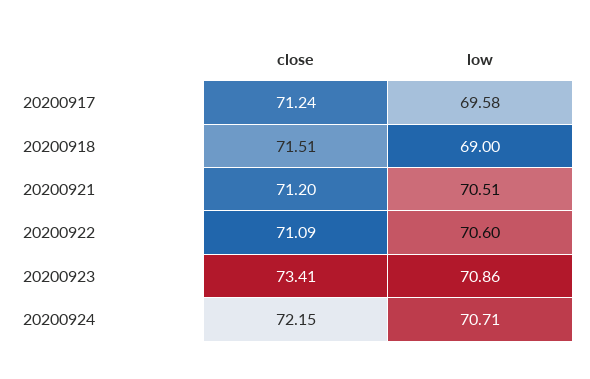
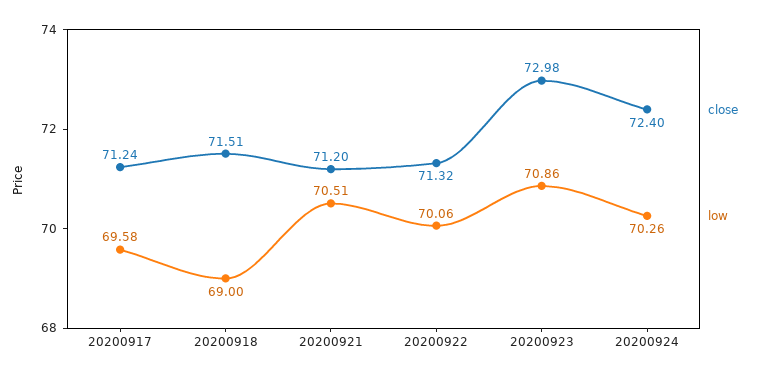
  {
    "close": {
      "20200917": 71.24,
      "20200918": 71.51,
      "20200921": 71.2,
-     "20200922": 71.09,
+     "20200922": 71.32,
-     "20200923": 73.41,
+     "20200923": 72.98,
-     "20200924": 72.15
+     "20200924": 72.4
    },
    "low": {
      "20200917": 69.58,
      "20200918": 69,
      "20200921": 70.51,
-     "20200922": 70.6,
+     "20200922": 70.06,
      "20200923": 70.86,
-     "20200924": 70.71
+     "20200924": 70.26
    }
  }

